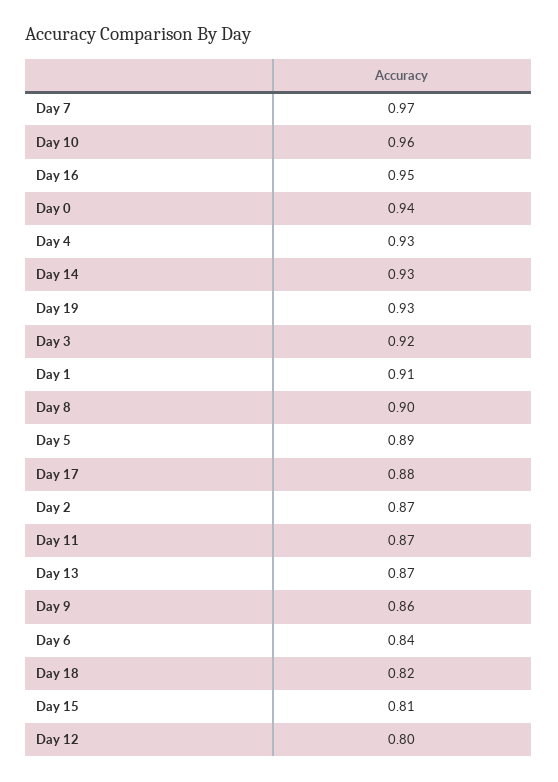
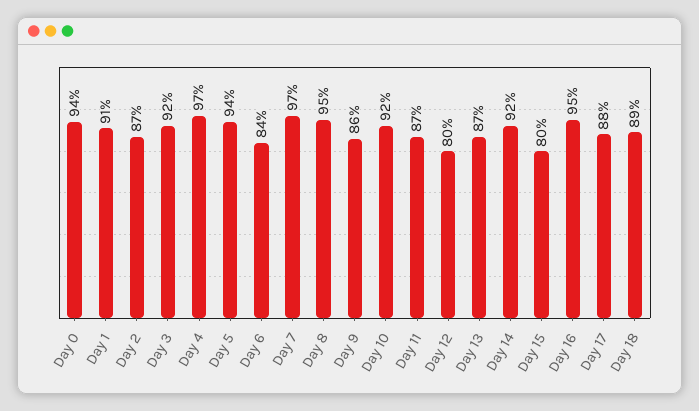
  {
    "Day 7": 0.97,
-   "Day 10": 0.96,
+   "Day 10": 0.92,
    "Day 16": 0.95,
    "Day 0": 0.94,
-   "Day 4": 0.93,
+   "Day 4": 0.97,
-   "Day 14": 0.93,
+   "Day 14": 0.92,
-   "Day 19": 0.93,
    "Day 3": 0.92,
    "Day 1": 0.91,
-   "Day 8": 0.9,
+   "Day 8": 0.95,
-   "Day 5": 0.89,
+   "Day 5": 0.94,
    "Day 17": 0.88,
    "Day 2": 0.87,
    "Day 11": 0.87,
    "Day 13": 0.87,
    "Day 9": 0.86,
    "Day 6": 0.84,
-   "Day 18": 0.82,
+   "Day 18": 0.89,
-   "Day 15": 0.81,
+   "Day 15": 0.8,
    "Day 12": 0.8
  }

